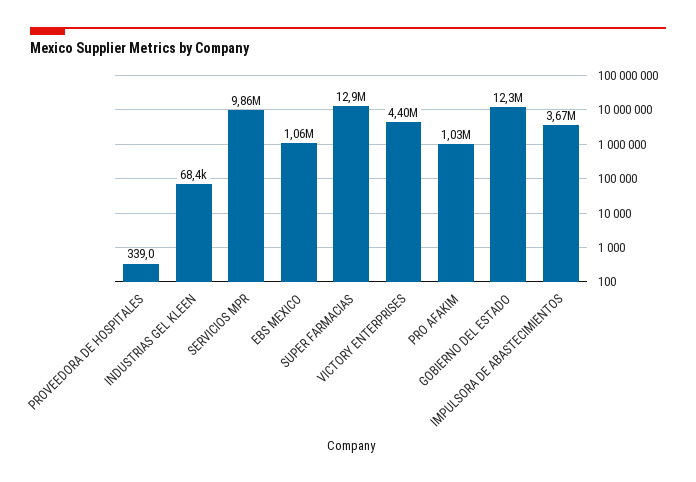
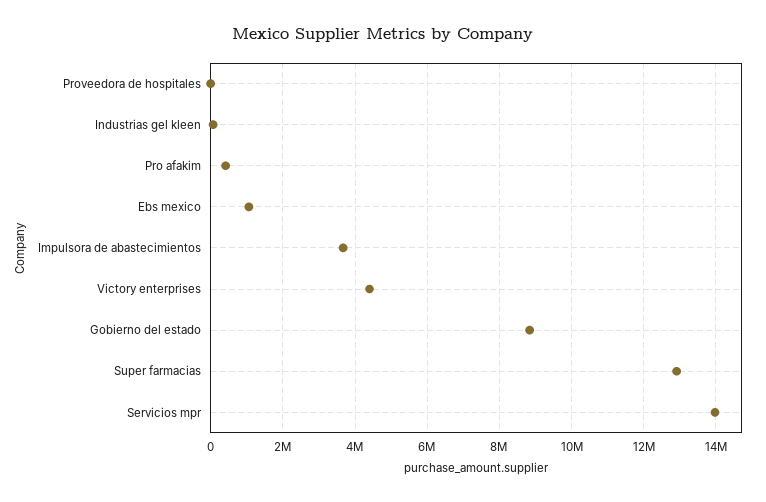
  {
    "PROVEEDORA DE HOSPITALES": 339,
    "INDUSTRIAS GEL KLEEN": 68400,
-   "SERVICIOS MPR": 9860000,
+   "SERVICIOS MPR": 14000000,
    "EBS MEXICO": 1060000,
    "SUPER FARMACIAS": 12900000,
    "VICTORY ENTERPRISES": 4400000,
-   "PRO AFAKIM": 1030000,
+   "PRO AFAKIM": 400000,
-   "GOBIERNO DEL ESTADO": 12300000,
+   "GOBIERNO DEL ESTADO": 8800000,
    "IMPULSORA DE ABASTECIMIENTOS": 3670000
  }

